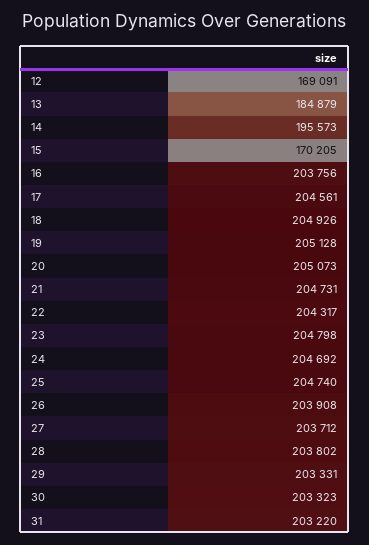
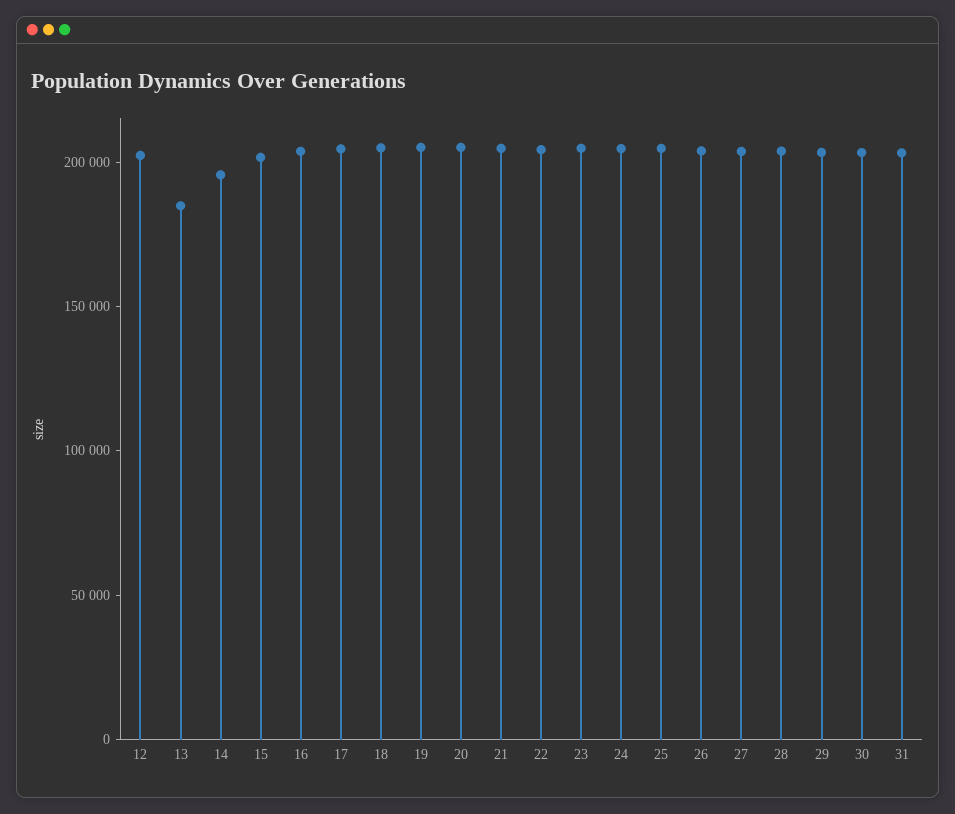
  {
-   "12": 169091,
+   "12": 200000,
    "13": 184879,
    "14": 195573,
-   "15": 170205,
+   "15": 200000,
    "16": 203756,
    "17": 204561,
    "18": 204926,
    "19": 205128,
    "20": 205073,
    "21": 204731,
    "22": 204317,
    "23": 204798,
    "24": 204692,
    "25": 204740,
    "26": 203908,
    "27": 203712,
    "28": 203802,
    "29": 203331,
    "30": 203323,
    "31": 203220
  }

